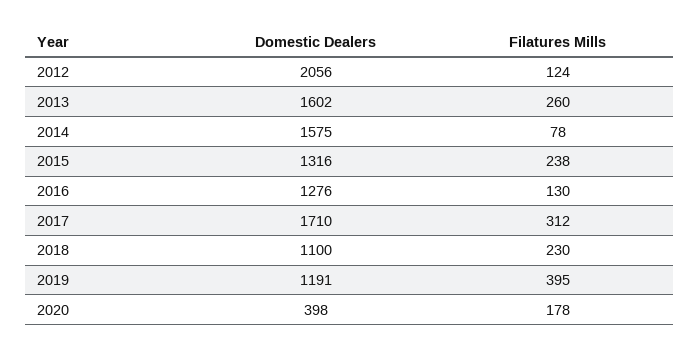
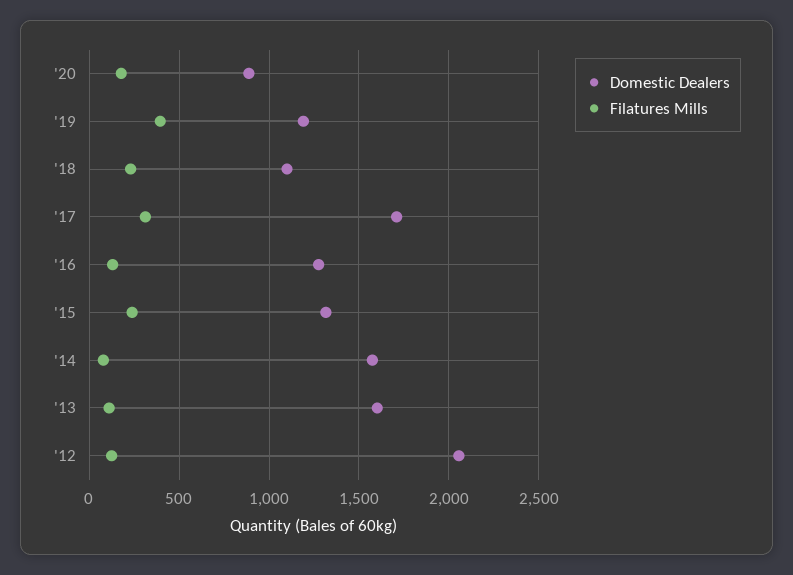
  {
    "Domestic Dealers": {
      "2012": 2056,
      "2013": 1602,
      "2014": 1575,
      "2015": 1316,
      "2016": 1276,
      "2017": 1710,
      "2018": 1100,
      "2019": 1191,
-     "2020": 398
+     "2020": 900
    },
    "Filatures Mills": {
      "2012": 124,
-     "2013": 260,
+     "2013": 100,
      "2014": 78,
      "2015": 238,
      "2016": 130,
      "2017": 312,
      "2018": 230,
      "2019": 395,
      "2020": 178
    }
  }

